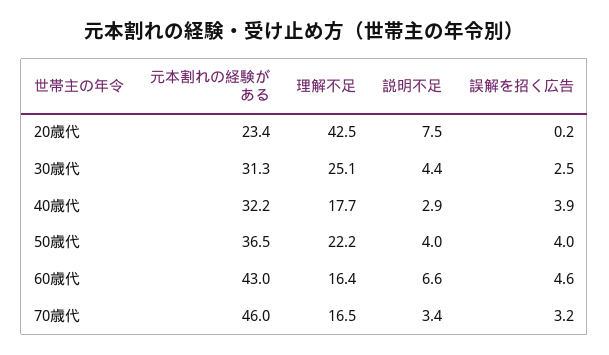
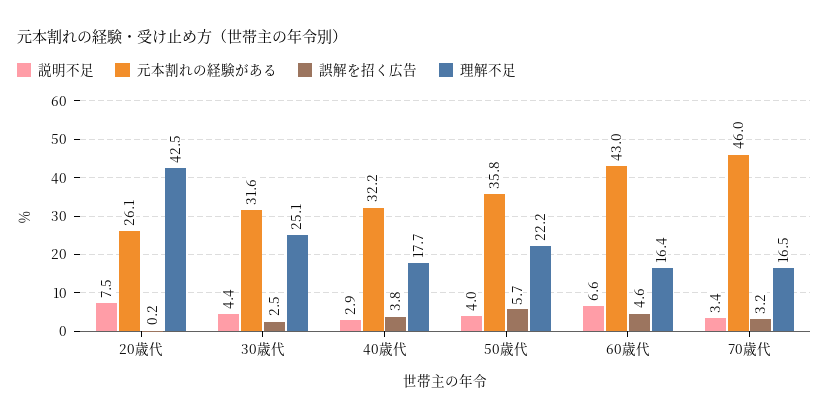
  {
    "元本割れの経験がある": {
-     "20歳代": 23.4,
+     "20歳代": 26.1,
-     "30歳代": 31.3,
+     "30歳代": 31.6,
      "40歳代": 32.2,
-     "50歳代": 36.5,
+     "50歳代": 35.8,
      "60歳代": 43,
      "70歳代": 46
    },
    "理解不足": {
      "20歳代": 42.5,
      "30歳代": 25.1,
      "40歳代": 17.7,
      "50歳代": 22.2,
      "60歳代": 16.4,
      "70歳代": 16.5
    },
    "説明不足": {
      "20歳代": 7.5,
      "30歳代": 4.4,
      "40歳代": 2.9,
      "50歳代": 4,
      "60歳代": 6.6,
      "70歳代": 3.4
    },
    "誤解を招く広告": {
      "20歳代": 0.2,
      "30歳代": 2.5,
-     "40歳代": 3.9,
+     "40歳代": 3.8,
-     "50歳代": 4,
+     "50歳代": 5.7,
      "60歳代": 4.6,
      "70歳代": 3.2
    }
  }

